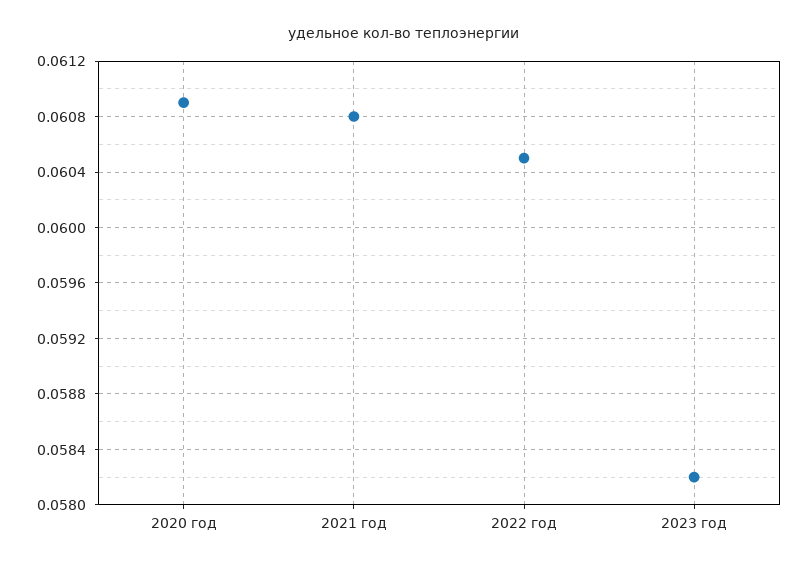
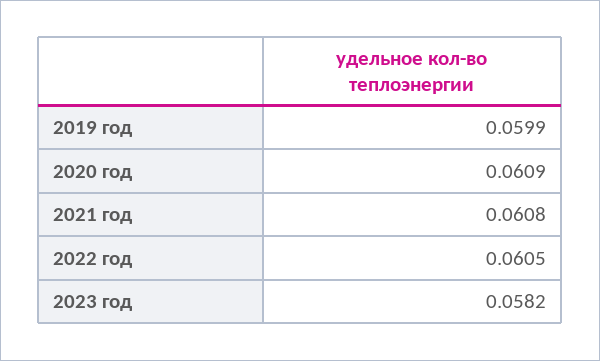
  {
    "2020 год": 0.0609,
    "2021 год": 0.0608,
    "2022 год": 0.0605,
-   "2023 год": 0.0582
+   "2023 год": 0.0582,
+   "2019 год": 0.0599
  }

